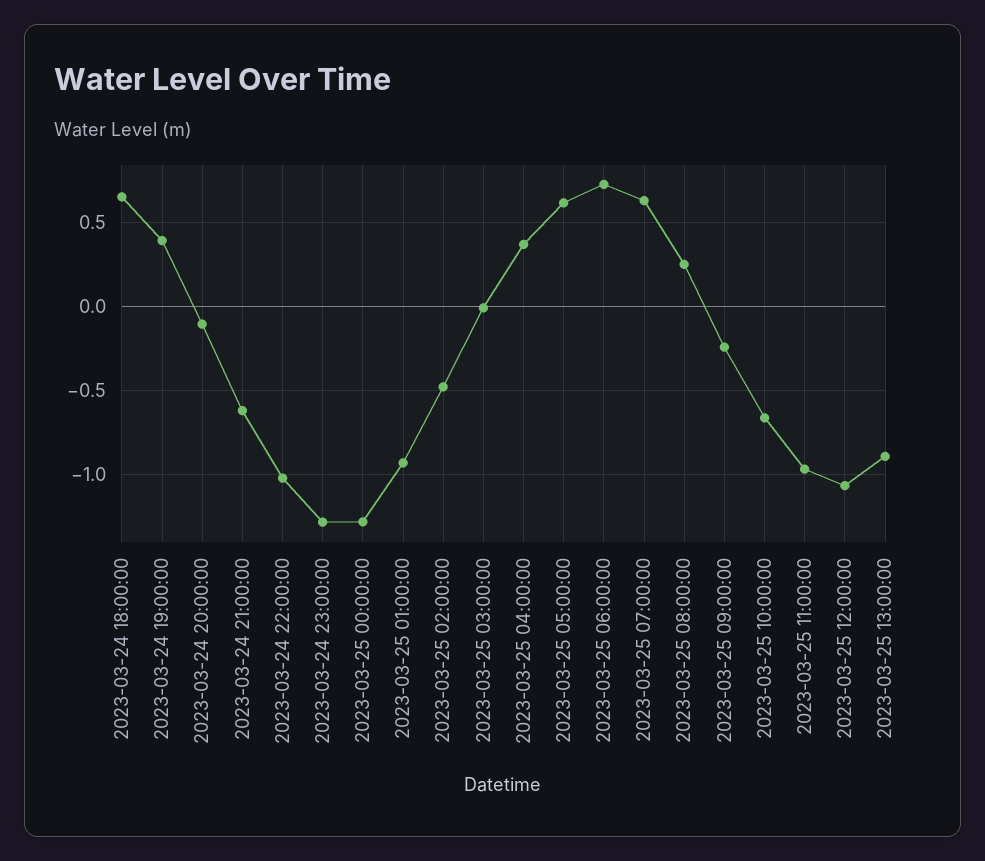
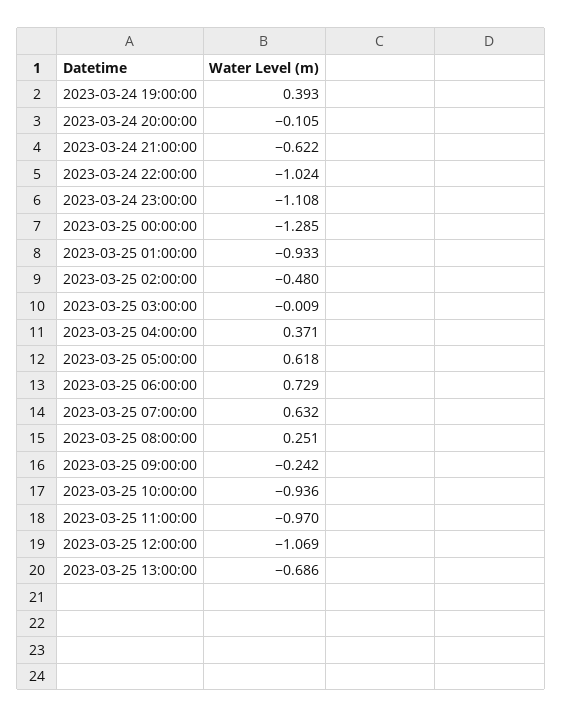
  {
-   "2023-03-24 18:00:00": 0.65,
    "2023-03-24 19:00:00": 0.393,
    "2023-03-24 20:00:00": -0.105,
    "2023-03-24 21:00:00": -0.622,
    "2023-03-24 22:00:00": -1.024,
-   "2023-03-24 23:00:00": -1.3,
+   "2023-03-24 23:00:00": -1.108,
    "2023-03-25 00:00:00": -1.285,
    "2023-03-25 01:00:00": -0.933,
    "2023-03-25 02:00:00": -0.48,
    "2023-03-25 03:00:00": -0.009,
    "2023-03-25 04:00:00": 0.371,
    "2023-03-25 05:00:00": 0.618,
    "2023-03-25 06:00:00": 0.729,
    "2023-03-25 07:00:00": 0.632,
    "2023-03-25 08:00:00": 0.251,
    "2023-03-25 09:00:00": -0.242,
-   "2023-03-25 10:00:00": -0.65,
+   "2023-03-25 10:00:00": -0.936,
    "2023-03-25 11:00:00": -0.97,
    "2023-03-25 12:00:00": -1.069,
-   "2023-03-25 13:00:00": -0.9
+   "2023-03-25 13:00:00": -0.686
  }

